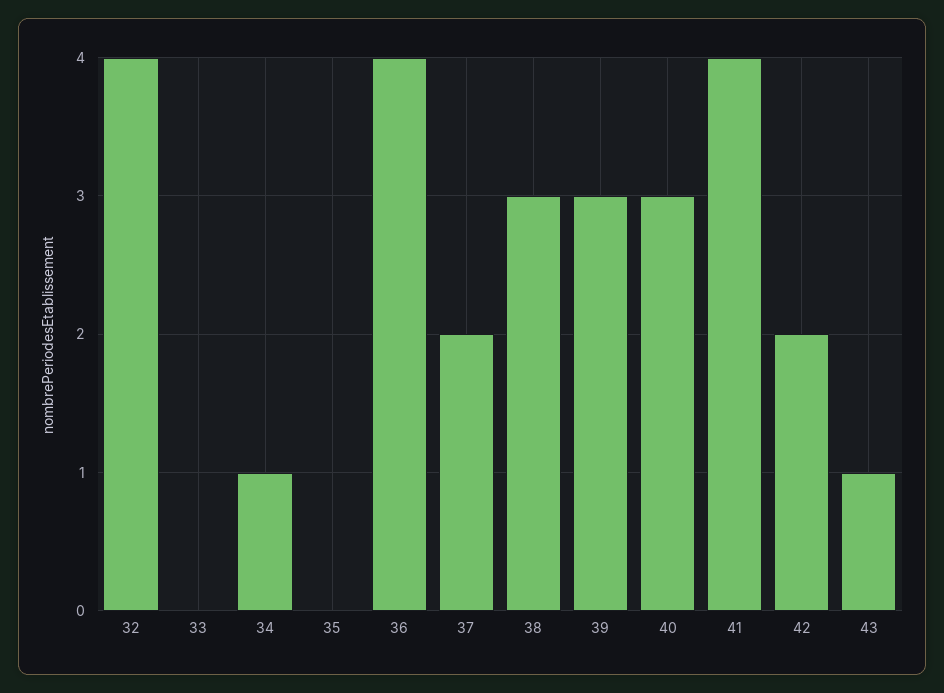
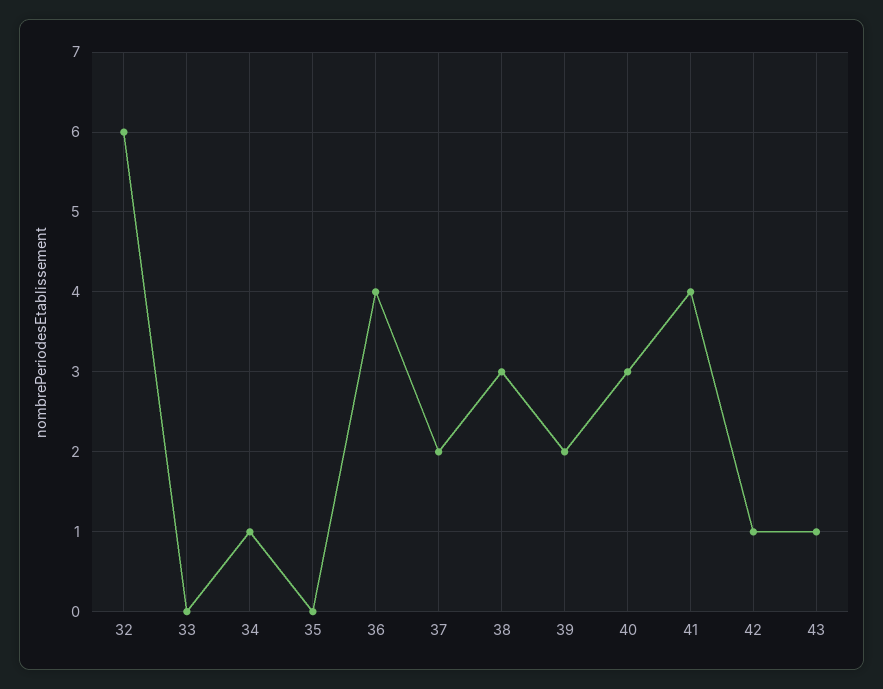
  {
-   "32": 4,
+   "32": 6,
    "33": 0,
    "34": 1,
    "35": 0,
    "36": 4,
    "37": 2,
    "38": 3,
-   "39": 3,
+   "39": 2,
    "40": 3,
    "41": 4,
-   "42": 2,
+   "42": 1,
    "43": 1
  }

